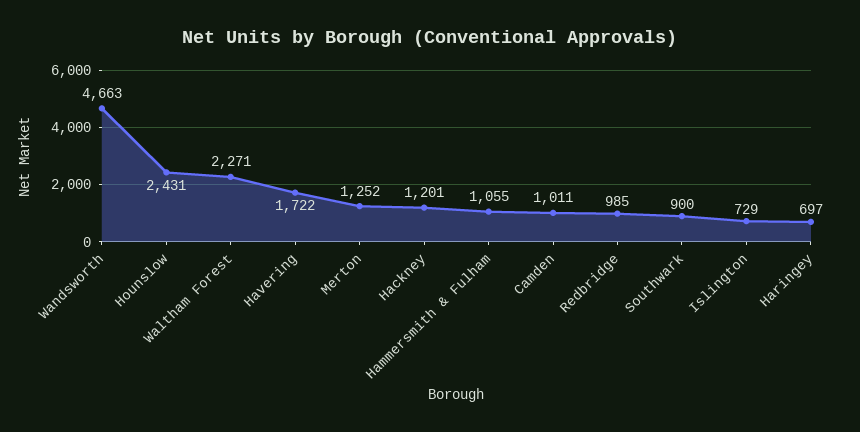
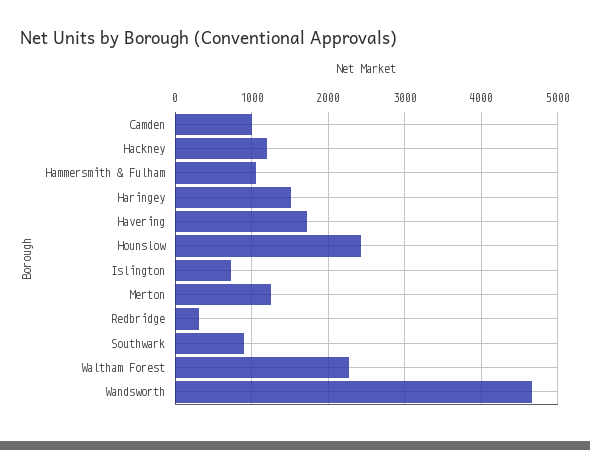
  {
    "Wandsworth": 4663,
    "Hounslow": 2431,
    "Waltham Forest": 2271,
    "Havering": 1722,
    "Merton": 1252,
    "Hackney": 1201,
    "Hammersmith & Fulham": 1055,
    "Camden": 1011,
-   "Redbridge": 985,
+   "Redbridge": 300,
    "Southwark": 900,
    "Islington": 729,
-   "Haringey": 697
+   "Haringey": 1500
  }

